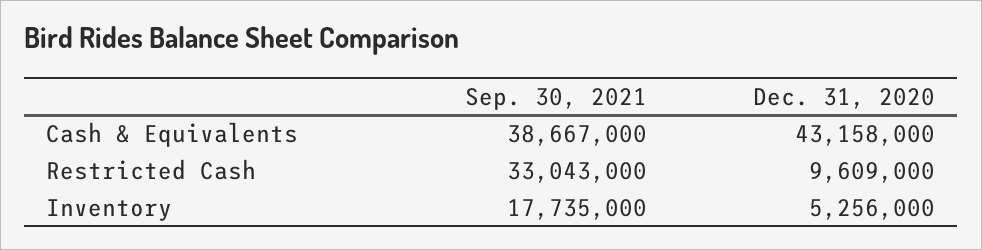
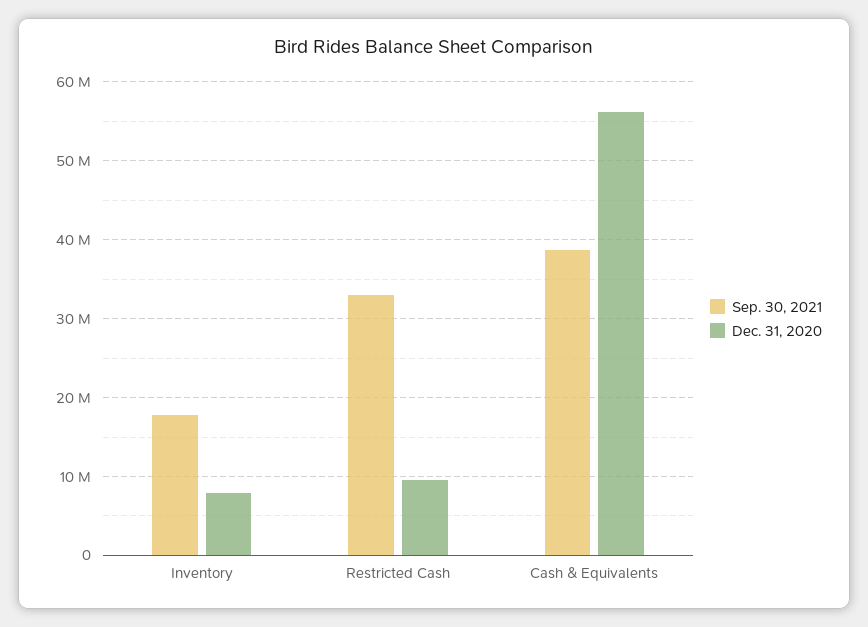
  {
    "Sep. 30, 2021": {
      "Cash & Equivalents": 38667000,
      "Restricted Cash": 33043000,
      "Inventory": 17735000
    },
    "Dec. 31, 2020": {
-     "Cash & Equivalents": 43158000,
+     "Cash & Equivalents": 56000000,
      "Restricted Cash": 9609000,
-     "Inventory": 5256000
+     "Inventory": 8000000
    }
  }

